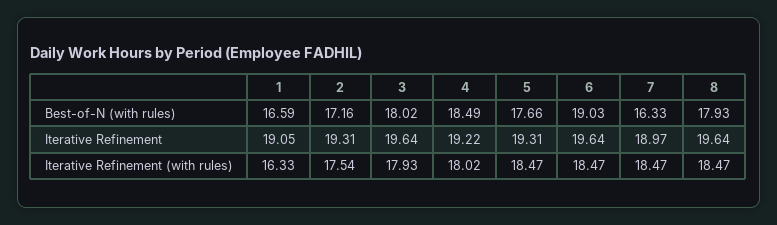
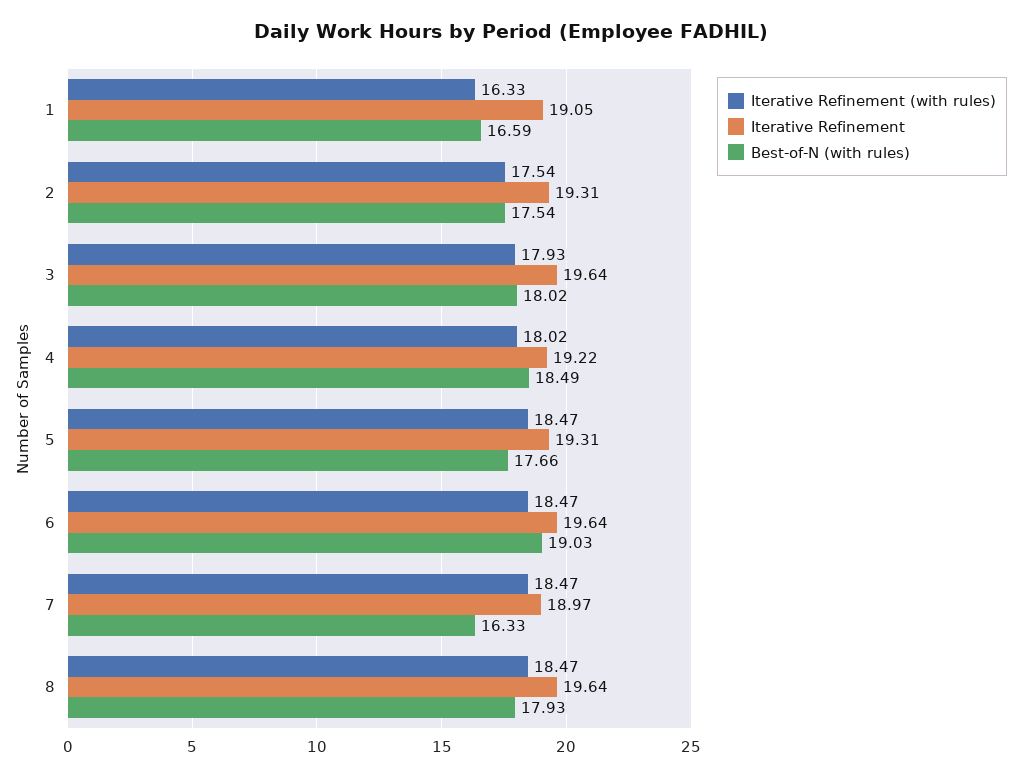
  {
    "Best-of-N (with rules)": {
      "1": 16.59,
-     "2": 17.16,
+     "2": 17.54,
      "3": 18.02,
      "4": 18.49,
      "5": 17.66,
      "6": 19.03,
      "7": 16.33,
      "8": 17.93
    },
    "Iterative Refinement": {
      "1": 19.05,
      "2": 19.31,
      "3": 19.64,
      "4": 19.22,
      "5": 19.31,
      "6": 19.64,
      "7": 18.97,
      "8": 19.64
    },
    "Iterative Refinement (with rules)": {
      "1": 16.33,
      "2": 17.54,
      "3": 17.93,
      "4": 18.02,
      "5": 18.47,
      "6": 18.47,
      "7": 18.47,
      "8": 18.47
    }
  }

